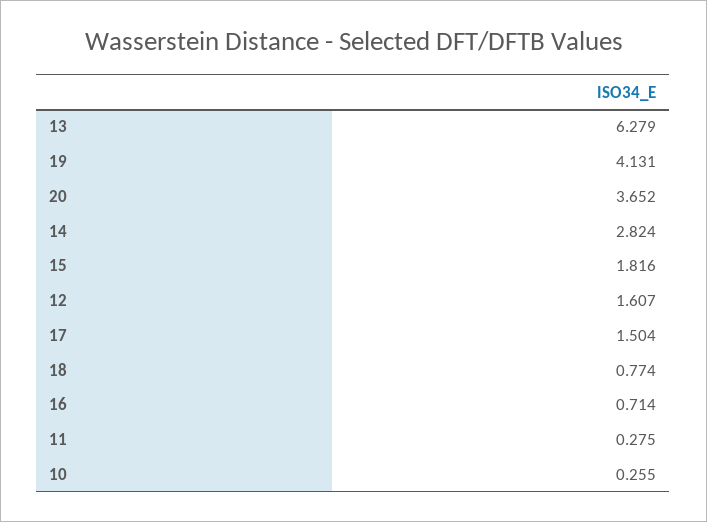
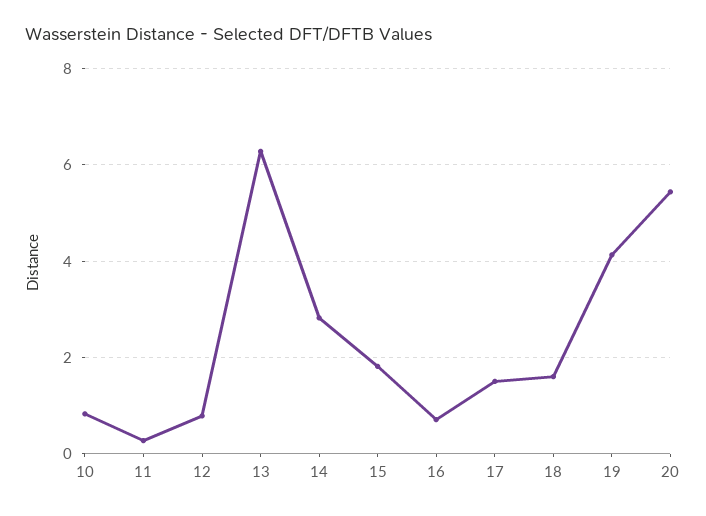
  {
    "13": 6.279,
    "19": 4.131,
-   "20": 3.652,
+   "20": 5.4,
    "14": 2.824,
    "15": 1.816,
-   "12": 1.607,
+   "12": 0.8,
    "17": 1.504,
-   "18": 0.774,
+   "18": 1.6,
    "16": 0.714,
    "11": 0.275,
-   "10": 0.255
+   "10": 0.8
  }

